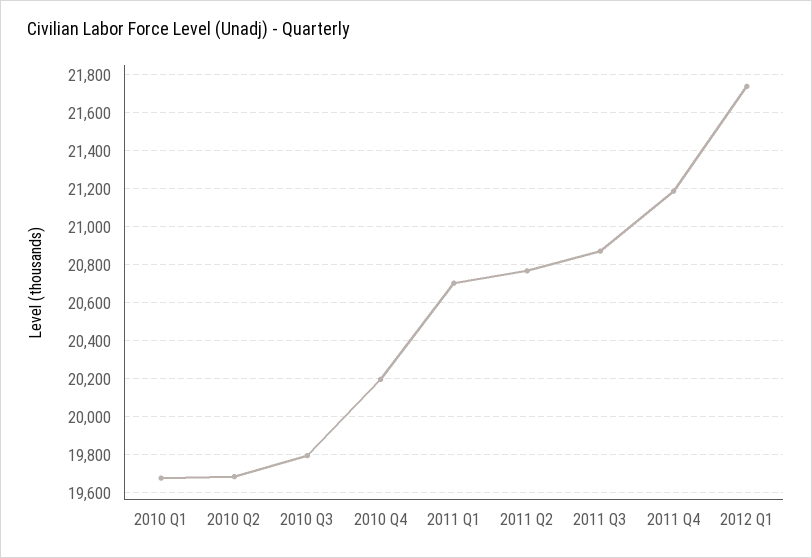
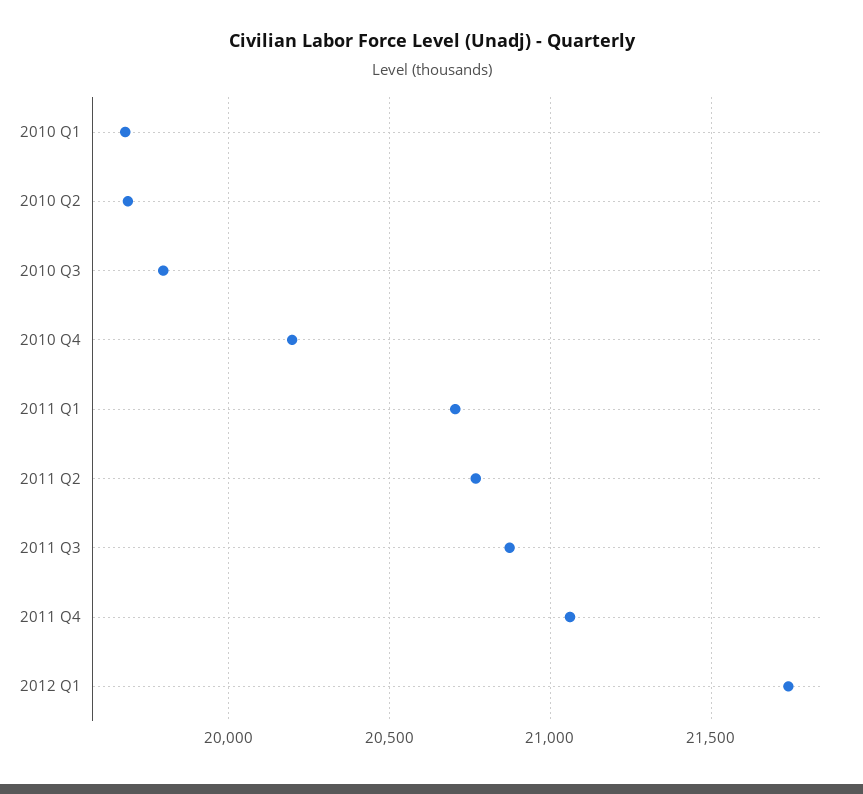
  {
    "2010 Q1": 19700,
    "2010 Q2": 19700,
    "2010 Q3": 19800,
    "2010 Q4": 20200,
    "2011 Q1": 20700,
    "2011 Q2": 20750,
    "2011 Q3": 20850,
-   "2011 Q4": 21200,
+   "2011 Q4": 21050,
    "2012 Q1": 21750
  }

